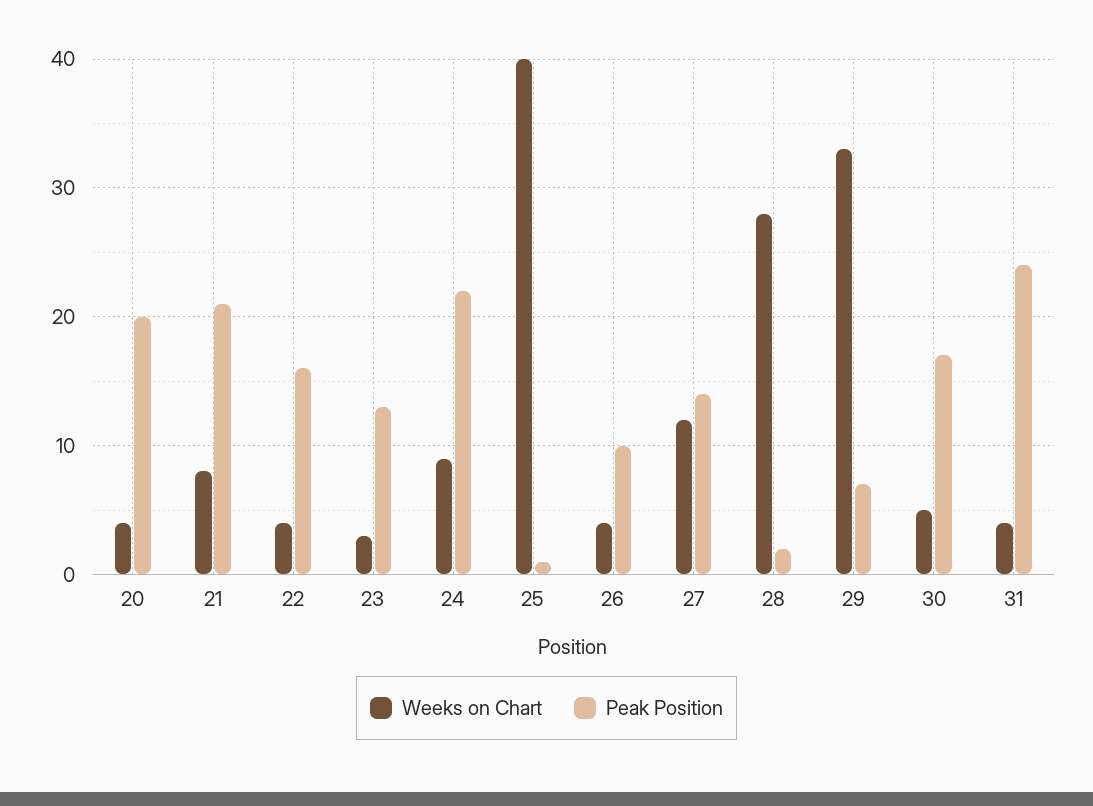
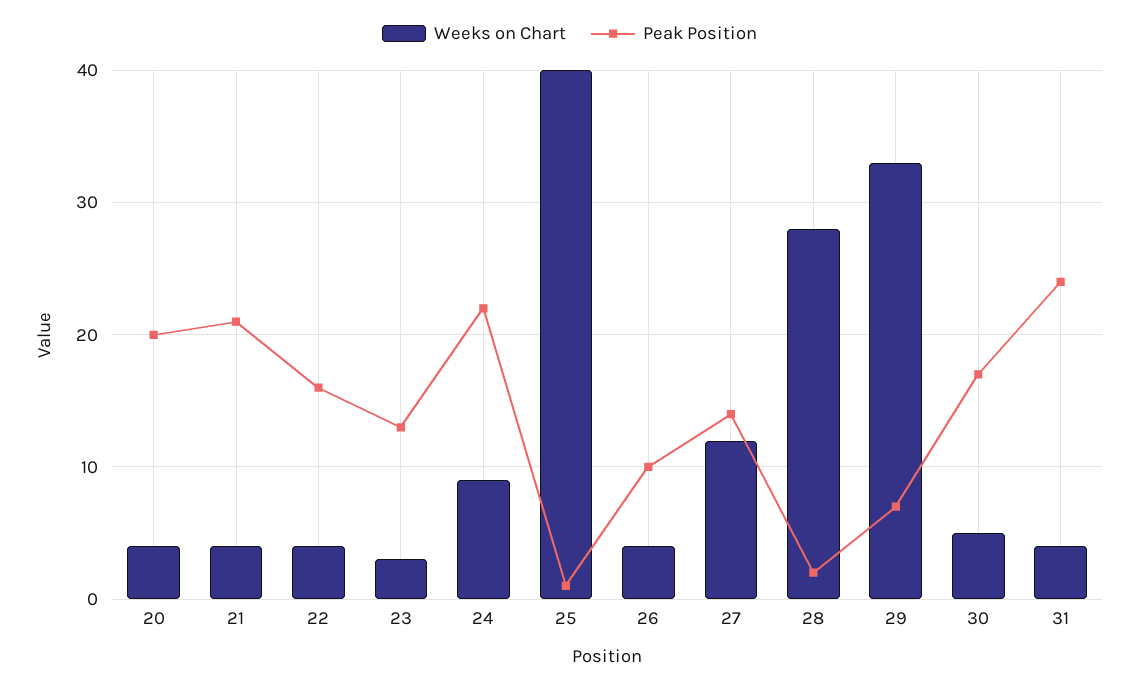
  {
    "Weeks on Chart": {
      "20": 4,
-     "21": 8,
+     "21": 4,
      "22": 4,
      "23": 3,
      "24": 9,
      "25": 40,
      "26": 4,
      "27": 12,
      "28": 28,
      "29": 33,
      "30": 5,
      "31": 4
    },
    "Peak Position": {
      "20": 20,
      "21": 21,
      "22": 16,
      "23": 13,
      "24": 22,
      "25": 1,
      "26": 10,
      "27": 14,
      "28": 2,
      "29": 7,
      "30": 17,
      "31": 24
    }
  }

